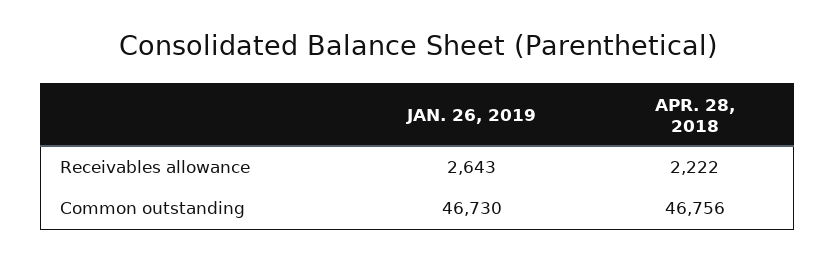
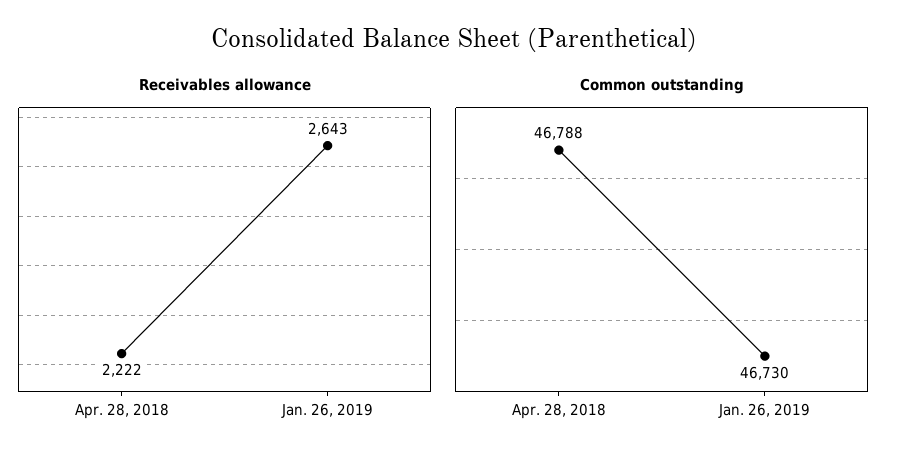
  {
    "Receivables allowance": {
      "JAN. 26, 2019": 2643,
      "APR. 28, 2018": 2222
    },
    "Common outstanding": {
      "JAN. 26, 2019": 46730,
-     "APR. 28, 2018": 46756
+     "APR. 28, 2018": 46788
    }
  }

